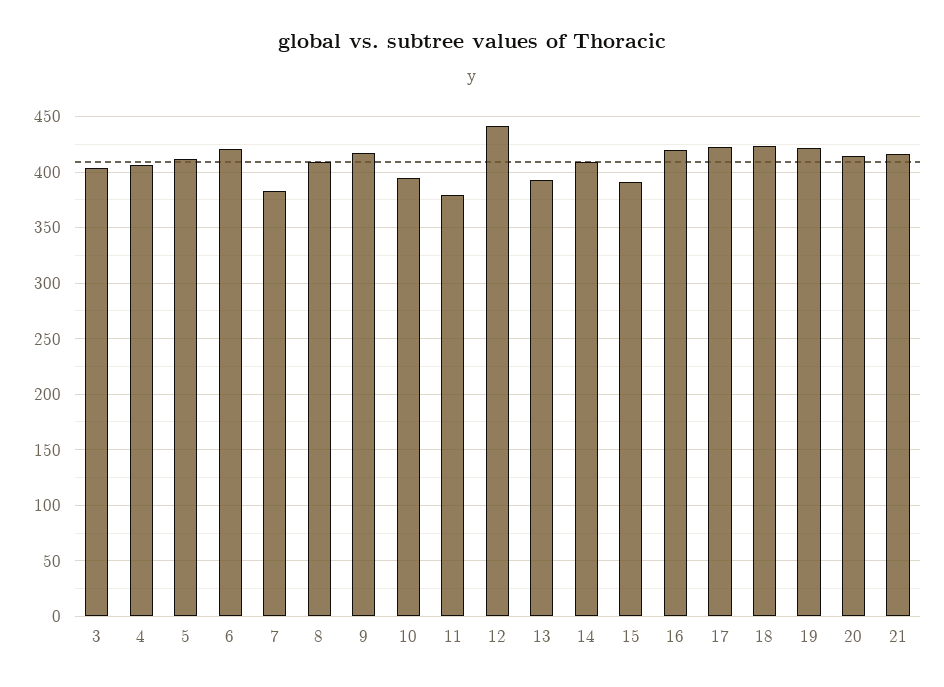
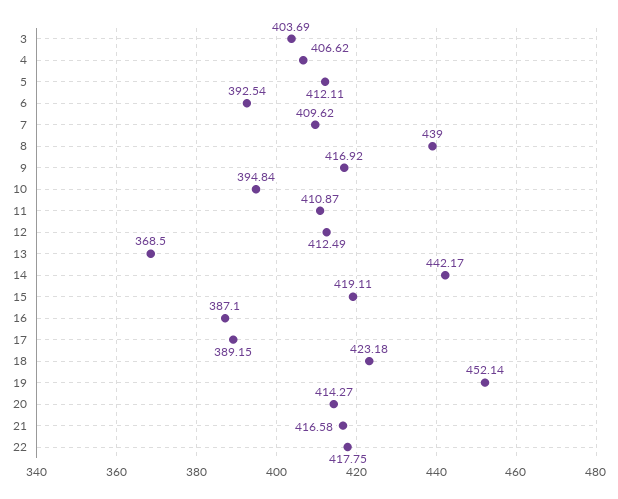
  {
    "3": 403.69,
    "4": 406.62,
    "5": 412.11,
-   "6": 420,
+   "6": 392.54,
-   "7": 380,
+   "7": 409.62,
-   "8": 410,
+   "8": 439,
    "9": 416.92,
    "10": 394.84,
-   "11": 380,
+   "11": 410.87,
-   "12": 440,
+   "12": 412.49,
-   "13": 390,
+   "13": 368.5,
-   "14": 410,
+   "14": 442.17,
-   "15": 390,
+   "15": 419.11,
-   "16": 420,
+   "16": 387.1,
-   "17": 420,
+   "17": 389.15,
    "18": 423.18,
-   "19": 420,
+   "19": 452.14,
    "20": 414.27,
-   "21": 416.58
+   "21": 416.58,
+   "22": 417.75
  }

